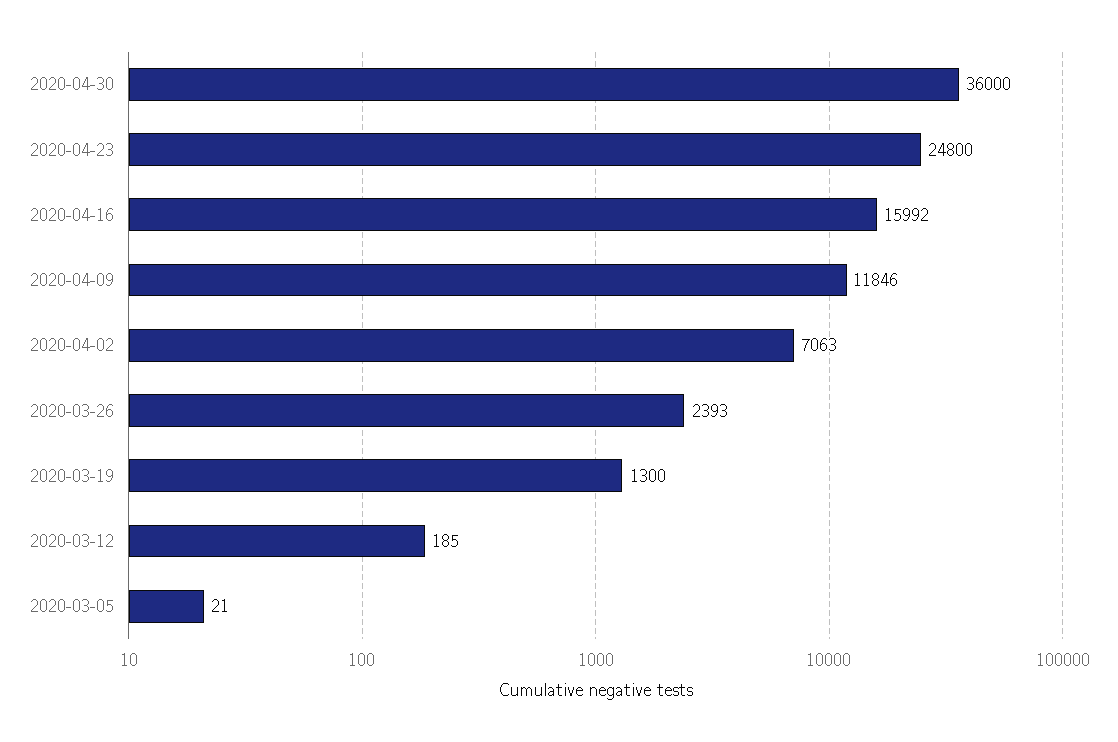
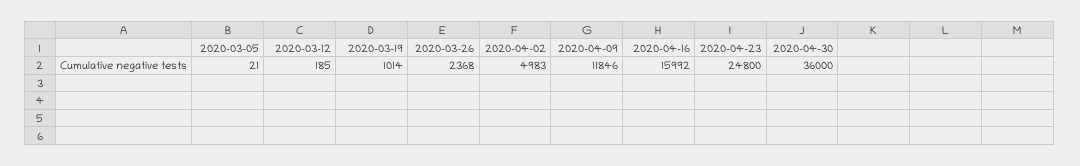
  {
    "2020-04-30": 36000,
    "2020-04-23": 24800,
    "2020-04-16": 15992,
    "2020-04-09": 11846,
-   "2020-04-02": 7063,
+   "2020-04-02": 4983,
-   "2020-03-26": 2393,
+   "2020-03-26": 2368,
-   "2020-03-19": 1300,
+   "2020-03-19": 1014,
    "2020-03-12": 185,
    "2020-03-05": 21
  }

